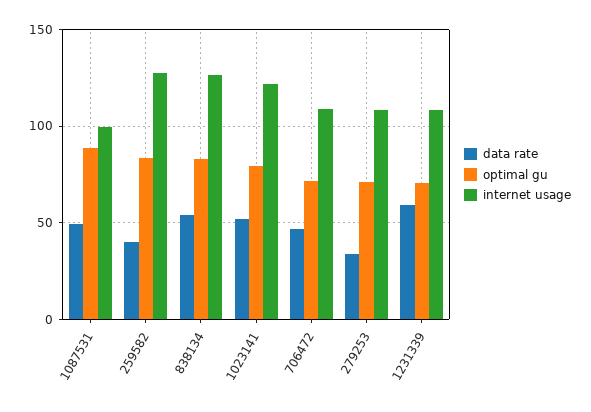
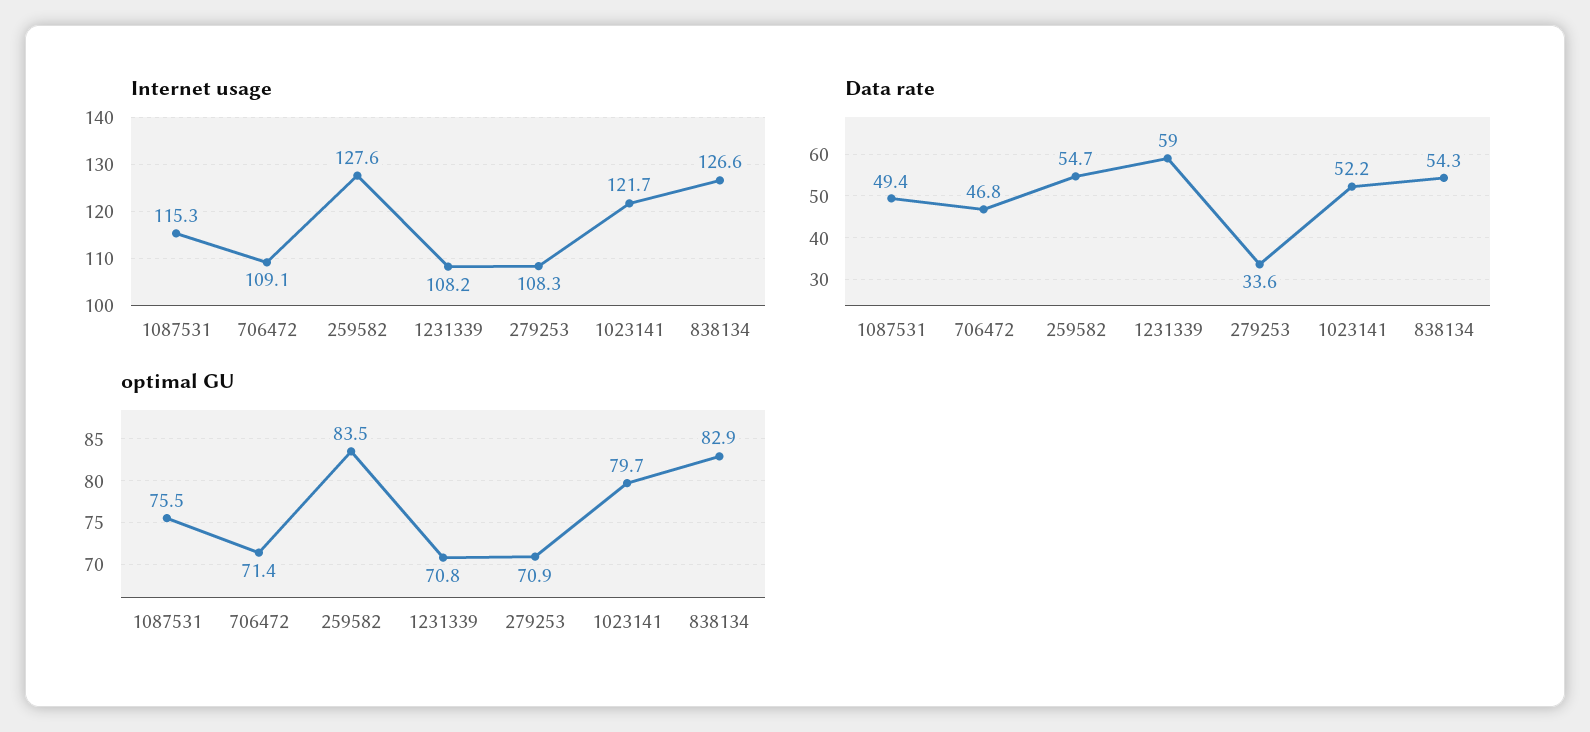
  {
    "data rate": {
      "1087531": 49.4,
-     "259582": 40,
+     "259582": 54.7,
      "838134": 54.3,
      "1023141": 52.2,
      "706472": 46.8,
      "279253": 33.6,
      "1231339": 59
    },
    "optimal gu": {
-     "1087531": 90,
+     "1087531": 75.5,
      "259582": 83.5,
      "838134": 82.9,
      "1023141": 79.7,
      "706472": 71.4,
      "279253": 70.9,
      "1231339": 70.8
    },
    "internet usage": {
-     "1087531": 100,
+     "1087531": 115.3,
      "259582": 127.6,
      "838134": 126.6,
      "1023141": 121.7,
      "706472": 109.1,
      "279253": 108.3,
      "1231339": 108.2
    }
  }

